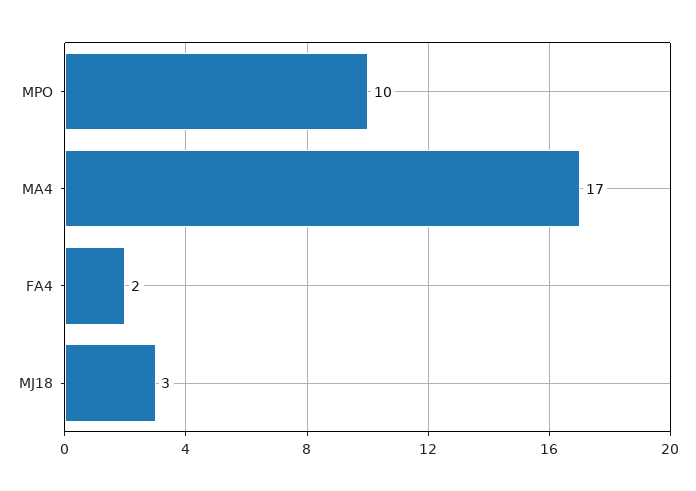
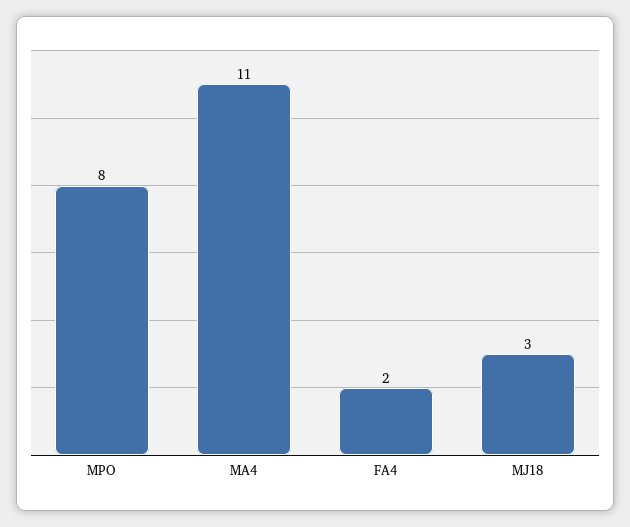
  {
-   "MPO": 10,
+   "MPO": 8,
-   "MA4": 17,
+   "MA4": 11,
    "FA4": 2,
    "MJ18": 3
  }

